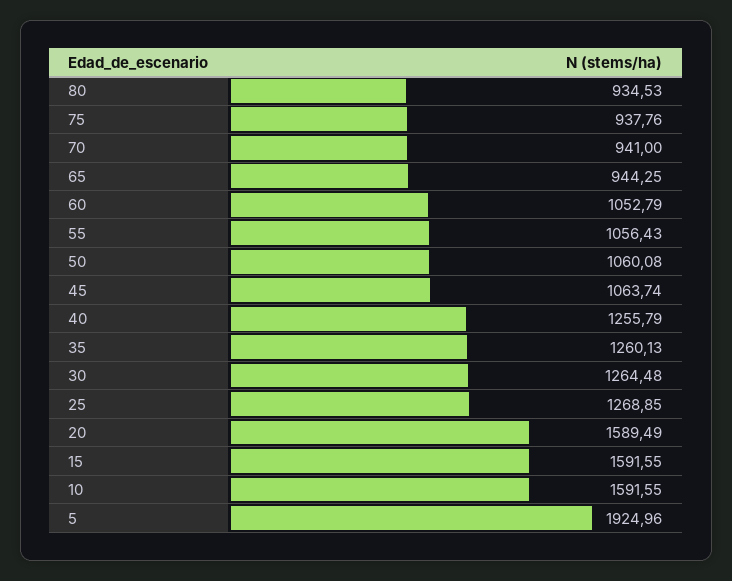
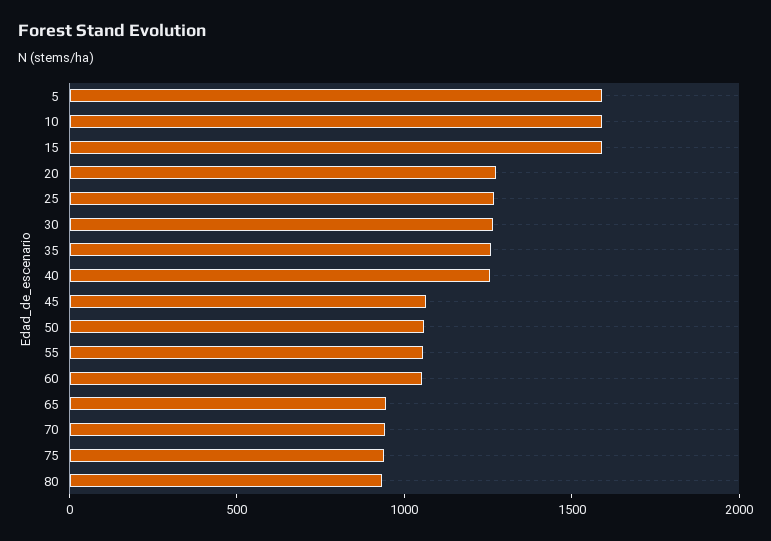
  {
    "80": 934.53,
    "75": 937.76,
    "70": 941,
    "65": 944.25,
    "60": 1052.79,
    "55": 1056.43,
    "50": 1060.08,
    "45": 1063.74,
    "40": 1255.79,
    "35": 1260.13,
    "30": 1264.48,
    "25": 1268.85,
-   "20": 1589.49,
+   "20": 1300,
    "15": 1591.55,
    "10": 1591.55,
-   "5": 1924.96
+   "5": 1600
  }

